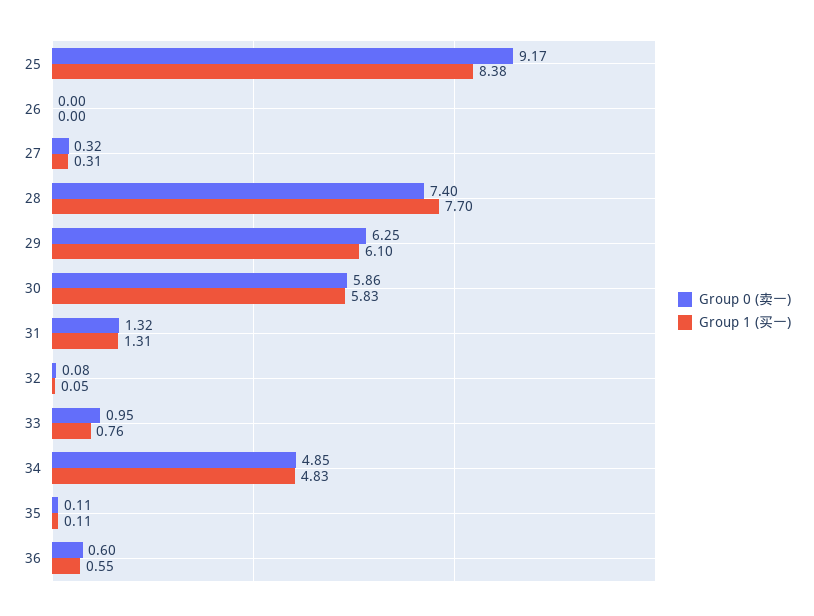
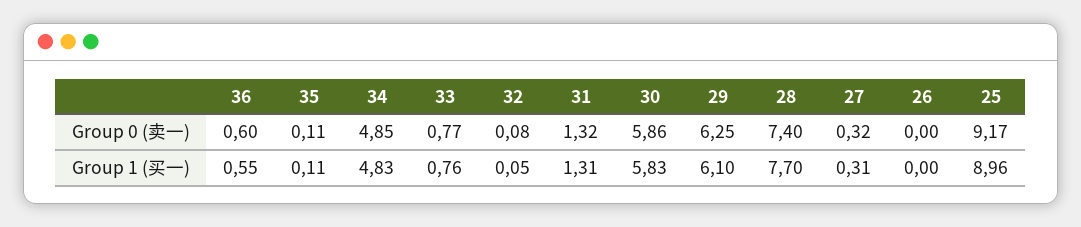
  {
    "Group 0 (卖一)": {
      "25": 9.17,
      "26": 0,
      "27": 0.32,
      "28": 7.4,
      "29": 6.25,
      "30": 5.86,
      "31": 1.32,
      "32": 0.08,
-     "33": 0.95,
+     "33": 0.77,
      "34": 4.85,
      "35": 0.11,
      "36": 0.6
    },
    "Group 1 (买一)": {
-     "25": 8.38,
+     "25": 8.96,
      "26": 0,
      "27": 0.31,
      "28": 7.7,
      "29": 6.1,
      "30": 5.83,
      "31": 1.31,
      "32": 0.05,
      "33": 0.76,
      "34": 4.83,
      "35": 0.11,
      "36": 0.55
    }
  }

